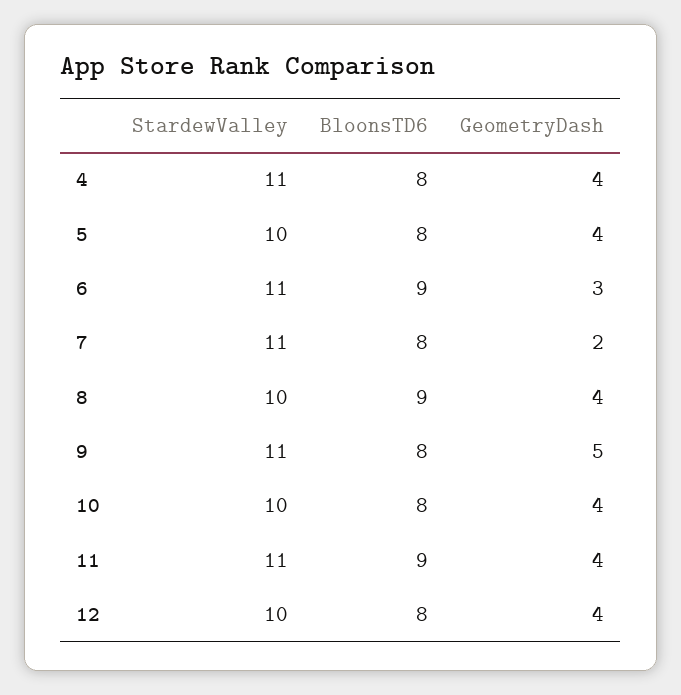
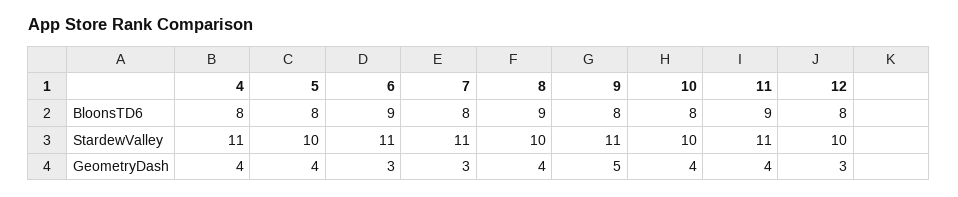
  {
    "StardewValley": {
      "4": 11,
      "5": 10,
      "6": 11,
      "7": 11,
      "8": 10,
      "9": 11,
      "10": 10,
      "11": 11,
      "12": 10
    },
    "BloonsTD6": {
      "4": 8,
      "5": 8,
      "6": 9,
      "7": 8,
      "8": 9,
      "9": 8,
      "10": 8,
      "11": 9,
      "12": 8
    },
    "GeometryDash": {
      "4": 4,
      "5": 4,
      "6": 3,
-     "7": 2,
+     "7": 3,
      "8": 4,
      "9": 5,
      "10": 4,
      "11": 4,
-     "12": 4
+     "12": 3
    }
  }

